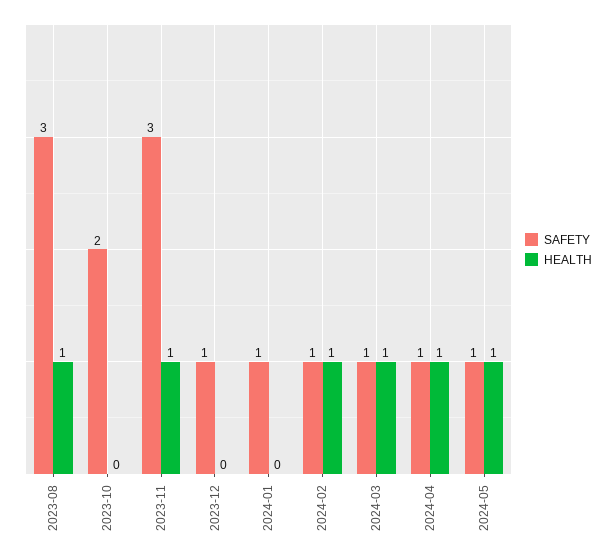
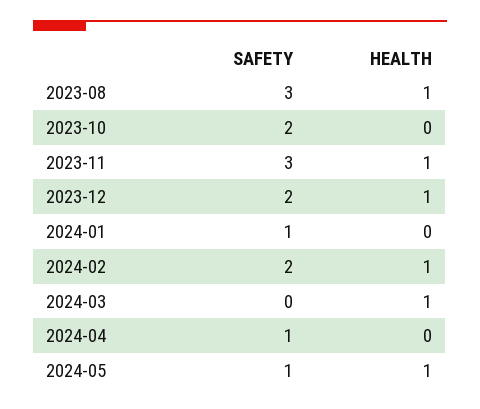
  {
    "SAFETY": {
      "2023-08": 3,
      "2023-10": 2,
      "2023-11": 3,
-     "2023-12": 1,
+     "2023-12": 2,
      "2024-01": 1,
-     "2024-02": 1,
+     "2024-02": 2,
-     "2024-03": 1,
+     "2024-03": 0,
      "2024-04": 1,
      "2024-05": 1
    },
    "HEALTH": {
      "2023-08": 1,
      "2023-10": 0,
      "2023-11": 1,
-     "2023-12": 0,
+     "2023-12": 1,
      "2024-01": 0,
      "2024-02": 1,
      "2024-03": 1,
-     "2024-04": 1,
+     "2024-04": 0,
      "2024-05": 1
    }
  }

